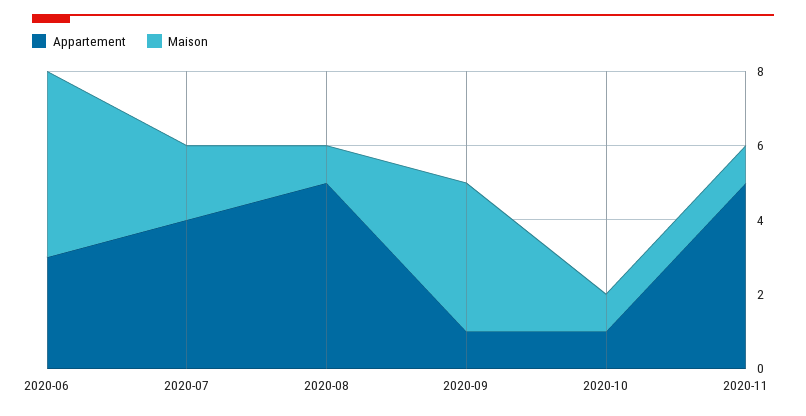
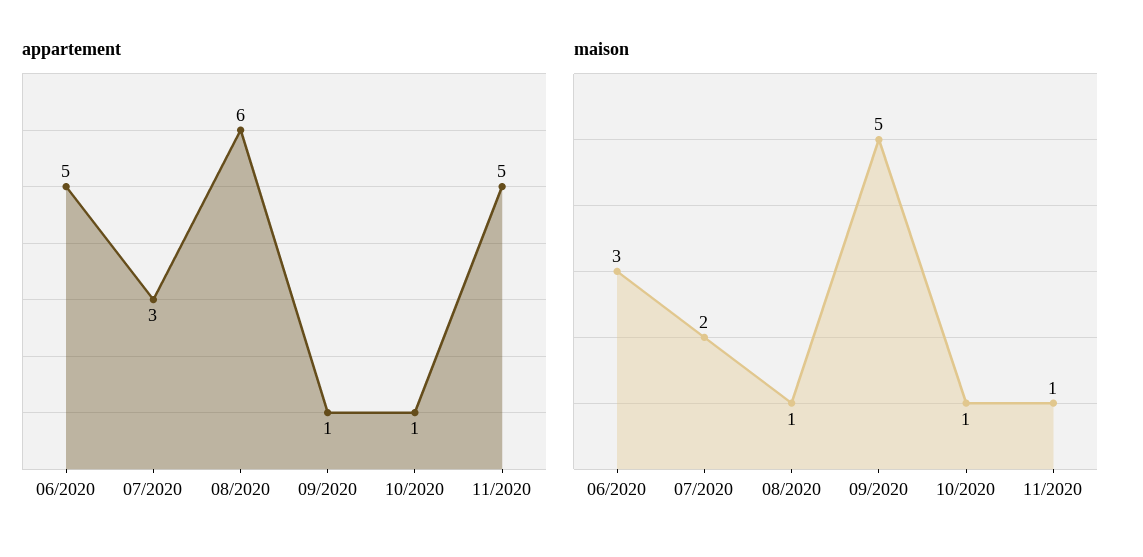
  {
    "Appartement": {
-     "2020-06": 3,
+     "2020-06": 5,
-     "2020-07": 4,
+     "2020-07": 3,
-     "2020-08": 5,
+     "2020-08": 6,
      "2020-09": 1,
      "2020-10": 1,
      "2020-11": 5
    },
    "Maison": {
-     "2020-06": 5,
+     "2020-06": 3,
      "2020-07": 2,
      "2020-08": 1,
-     "2020-09": 4,
+     "2020-09": 5,
      "2020-10": 1,
      "2020-11": 1
    }
  }

